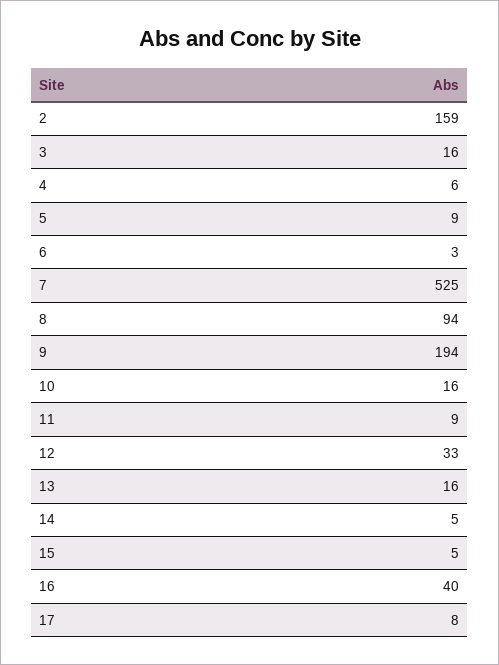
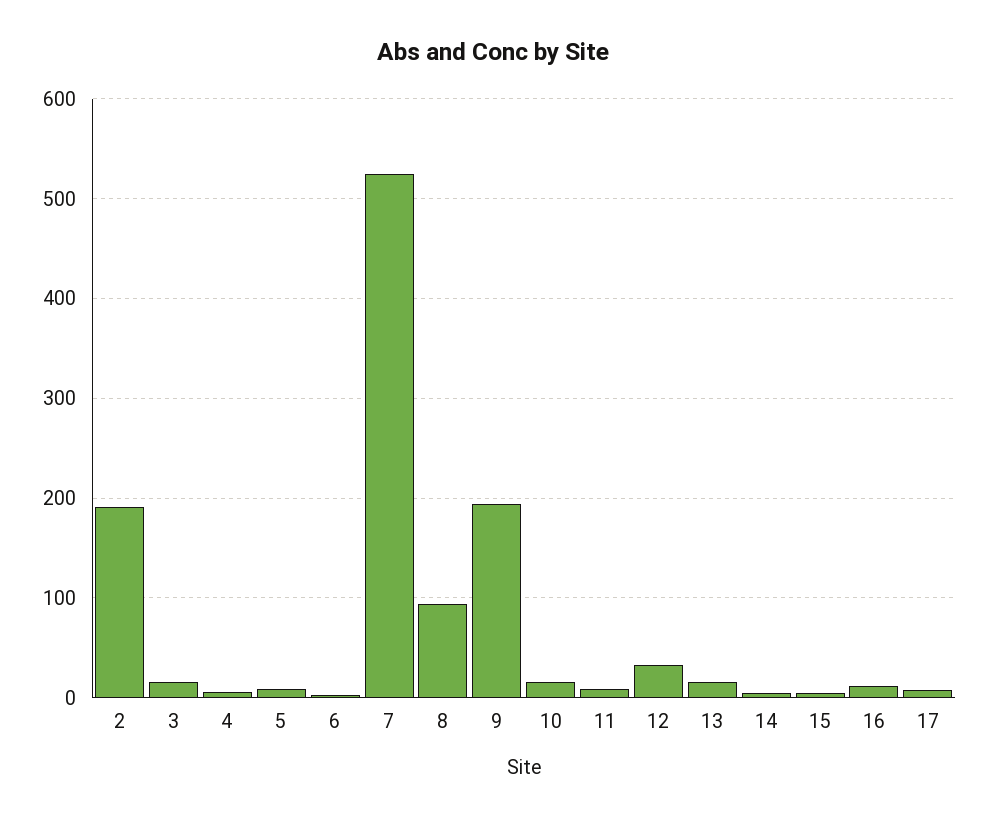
  {
-   "2": 159,
+   "2": 190,
    "3": 16,
    "4": 6,
    "5": 9,
    "6": 3,
    "7": 525,
    "8": 94,
    "9": 194,
    "10": 16,
    "11": 9,
    "12": 33,
    "13": 16,
    "14": 5,
    "15": 5,
-   "16": 40,
+   "16": 10,
    "17": 8
  }

